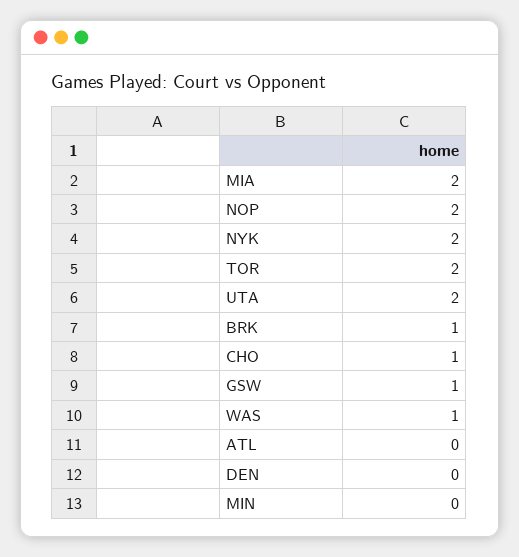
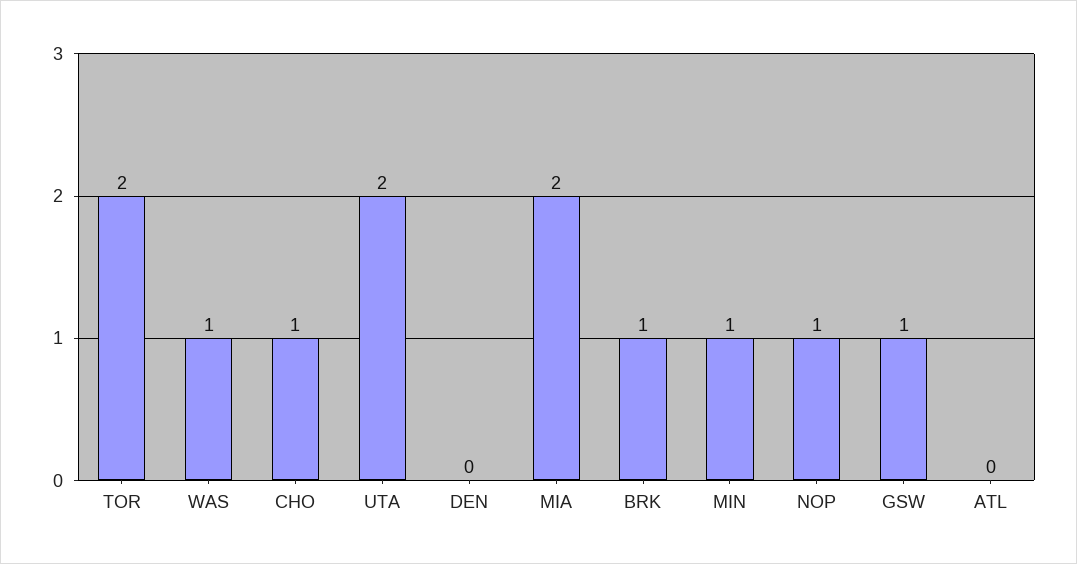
  {
    "MIA": 2,
-   "NOP": 2,
+   "NOP": 1,
-   "NYK": 2,
    "TOR": 2,
    "UTA": 2,
    "BRK": 1,
    "CHO": 1,
    "GSW": 1,
    "WAS": 1,
    "ATL": 0,
    "DEN": 0,
-   "MIN": 0
+   "MIN": 1
  }

